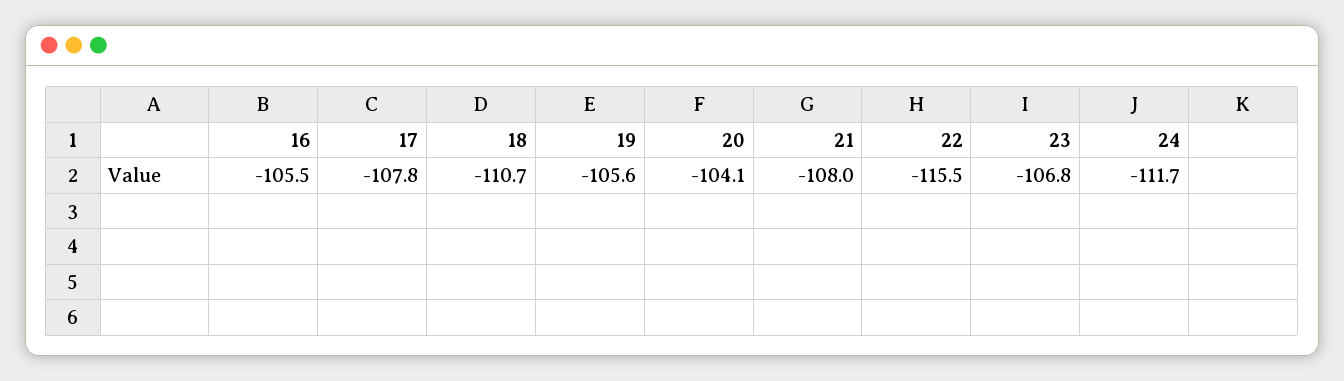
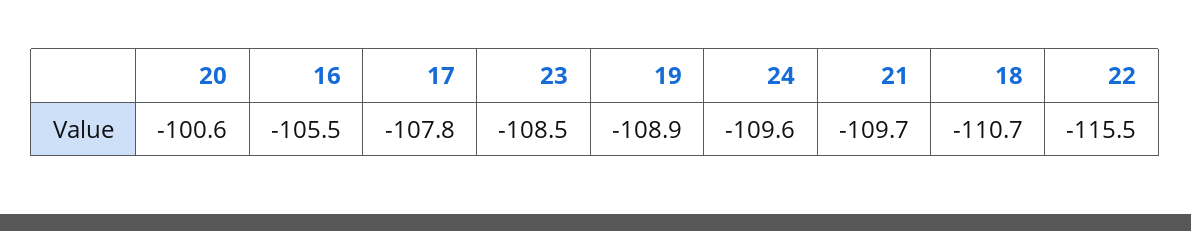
  {
    "16": -105.5,
    "17": -107.8,
    "18": -110.7,
-   "19": -105.6,
+   "19": -108.9,
-   "20": -104.1,
+   "20": -100.6,
-   "21": -108,
+   "21": -109.7,
    "22": -115.5,
-   "23": -106.8,
+   "23": -108.5,
-   "24": -111.7
+   "24": -109.6
  }

